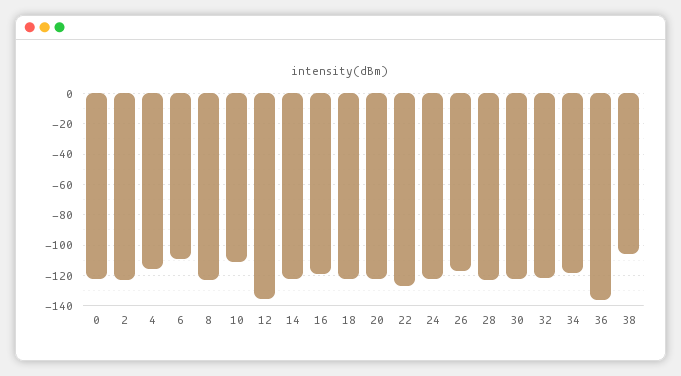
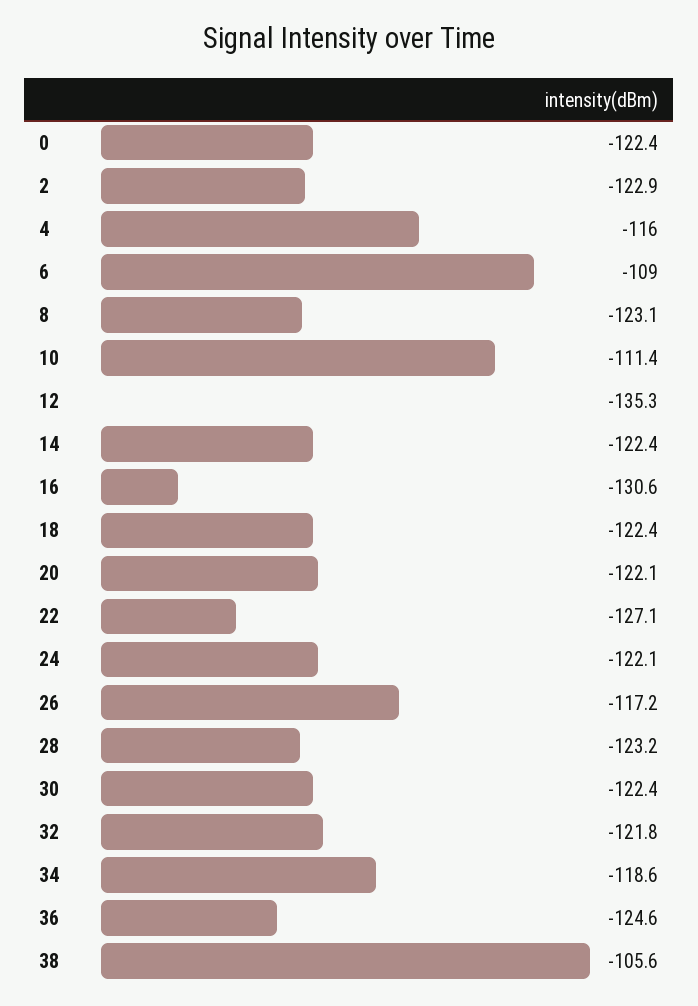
  {
    "0": -122.4,
    "2": -122.9,
    "4": -116,
    "6": -109,
    "8": -123.1,
    "10": -111.4,
    "12": -135.3,
    "14": -122.4,
-   "16": -120,
+   "16": -130.6,
    "18": -122.4,
    "20": -122.1,
    "22": -127.1,
    "24": -122.1,
    "26": -117.2,
    "28": -123.2,
    "30": -122.4,
    "32": -121.8,
    "34": -118.6,
-   "36": -135,
+   "36": -124.6,
    "38": -105.6
  }

